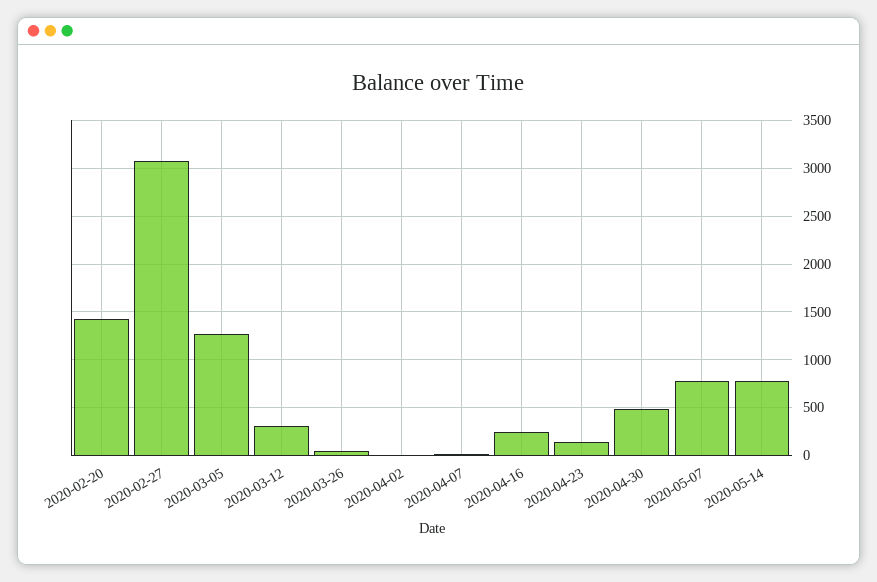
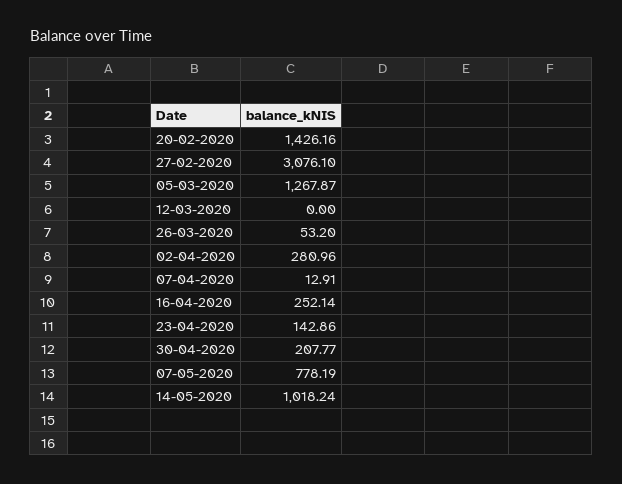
  {
    "2020-02-20": 1426.16,
    "2020-02-27": 3076.1,
    "2020-03-05": 1267.87,
-   "2020-03-12": 300,
+   "2020-03-12": 0,
    "2020-03-26": 53.2,
-   "2020-04-02": 0,
+   "2020-04-02": 280.96,
    "2020-04-07": 12.91,
    "2020-04-16": 252.14,
    "2020-04-23": 142.86,
-   "2020-04-30": 500,
+   "2020-04-30": 207.77,
    "2020-05-07": 778.19,
-   "2020-05-14": 800
+   "2020-05-14": 1018.24
  }

